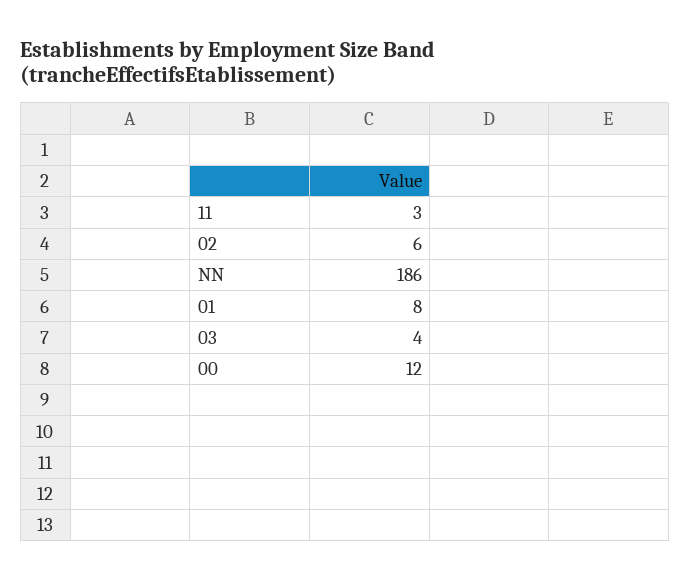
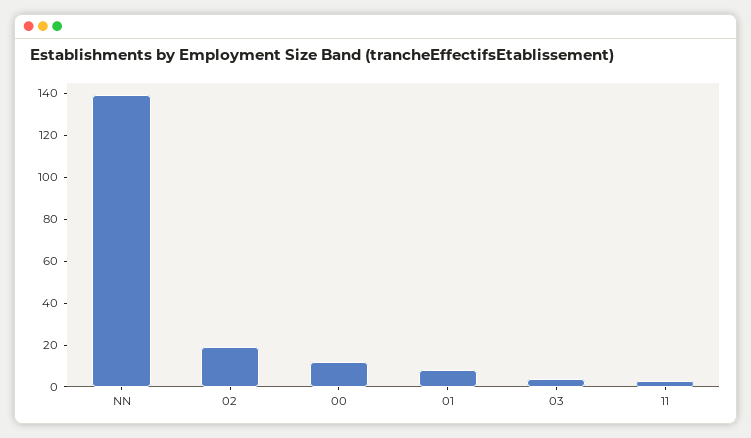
  {
    "11": 3,
-   "02": 6,
+   "02": 20,
-   "NN": 186,
+   "NN": 140,
    "01": 8,
    "03": 4,
    "00": 12
  }

